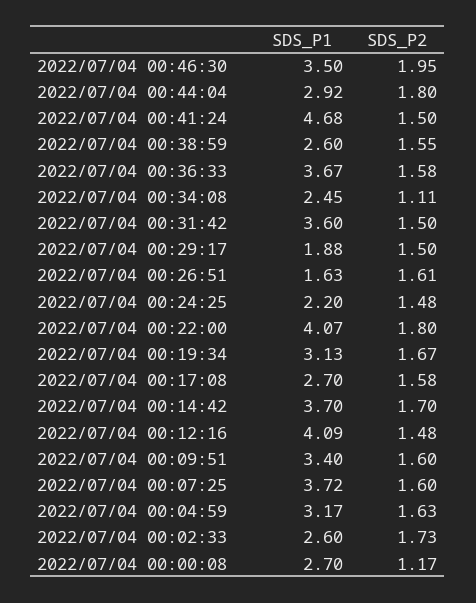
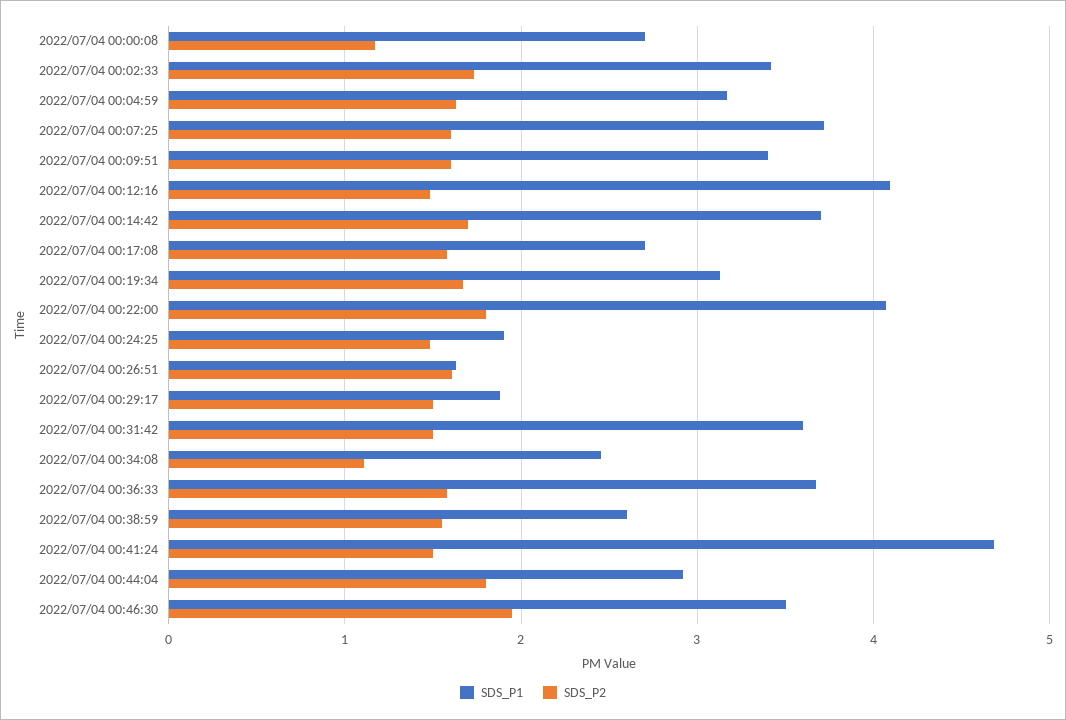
  {
    "SDS_P1": {
      "2022/07/04 00:46:30": 3.5,
      "2022/07/04 00:44:04": 2.92,
      "2022/07/04 00:41:24": 4.68,
      "2022/07/04 00:38:59": 2.6,
      "2022/07/04 00:36:33": 3.67,
      "2022/07/04 00:34:08": 2.45,
      "2022/07/04 00:31:42": 3.6,
      "2022/07/04 00:29:17": 1.88,
      "2022/07/04 00:26:51": 1.63,
-     "2022/07/04 00:24:25": 2.2,
+     "2022/07/04 00:24:25": 1.9,
      "2022/07/04 00:22:00": 4.07,
      "2022/07/04 00:19:34": 3.13,
      "2022/07/04 00:17:08": 2.7,
      "2022/07/04 00:14:42": 3.7,
      "2022/07/04 00:12:16": 4.09,
      "2022/07/04 00:09:51": 3.4,
      "2022/07/04 00:07:25": 3.72,
      "2022/07/04 00:04:59": 3.17,
-     "2022/07/04 00:02:33": 2.6,
+     "2022/07/04 00:02:33": 3.4,
      "2022/07/04 00:00:08": 2.7
    },
    "SDS_P2": {
      "2022/07/04 00:46:30": 1.95,
      "2022/07/04 00:44:04": 1.8,
      "2022/07/04 00:41:24": 1.5,
      "2022/07/04 00:38:59": 1.55,
      "2022/07/04 00:36:33": 1.58,
      "2022/07/04 00:34:08": 1.11,
      "2022/07/04 00:31:42": 1.5,
      "2022/07/04 00:29:17": 1.5,
      "2022/07/04 00:26:51": 1.61,
      "2022/07/04 00:24:25": 1.48,
      "2022/07/04 00:22:00": 1.8,
      "2022/07/04 00:19:34": 1.67,
      "2022/07/04 00:17:08": 1.58,
      "2022/07/04 00:14:42": 1.7,
      "2022/07/04 00:12:16": 1.48,
      "2022/07/04 00:09:51": 1.6,
      "2022/07/04 00:07:25": 1.6,
      "2022/07/04 00:04:59": 1.63,
      "2022/07/04 00:02:33": 1.73,
      "2022/07/04 00:00:08": 1.17
    }
  }

